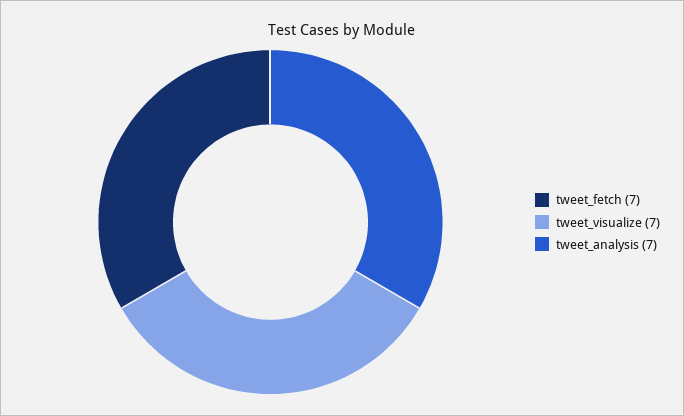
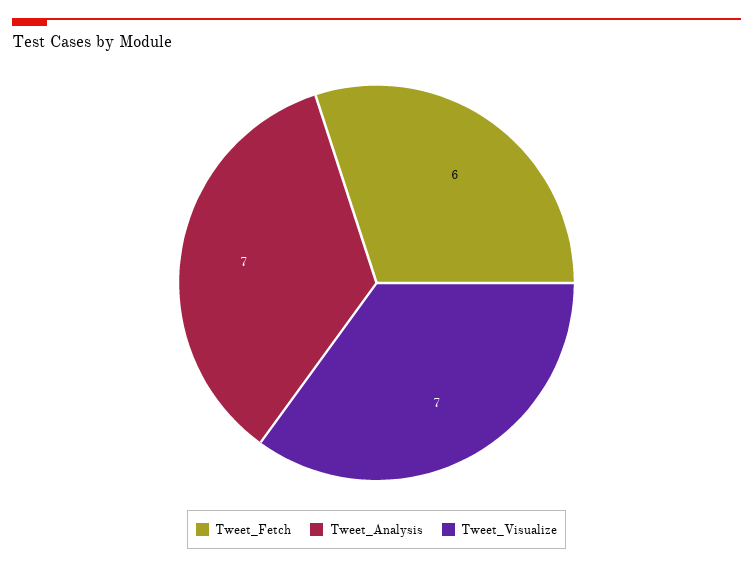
  {
-   "tweet_fetch": 7,
+   "tweet_fetch": 6,
    "tweet_visualize": 7,
    "tweet_analysis": 7
  }

